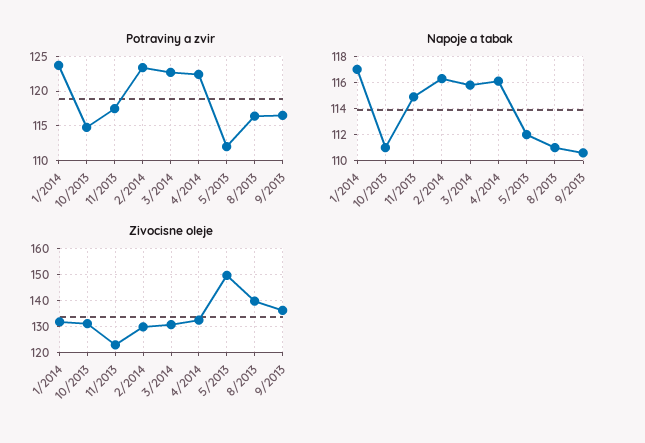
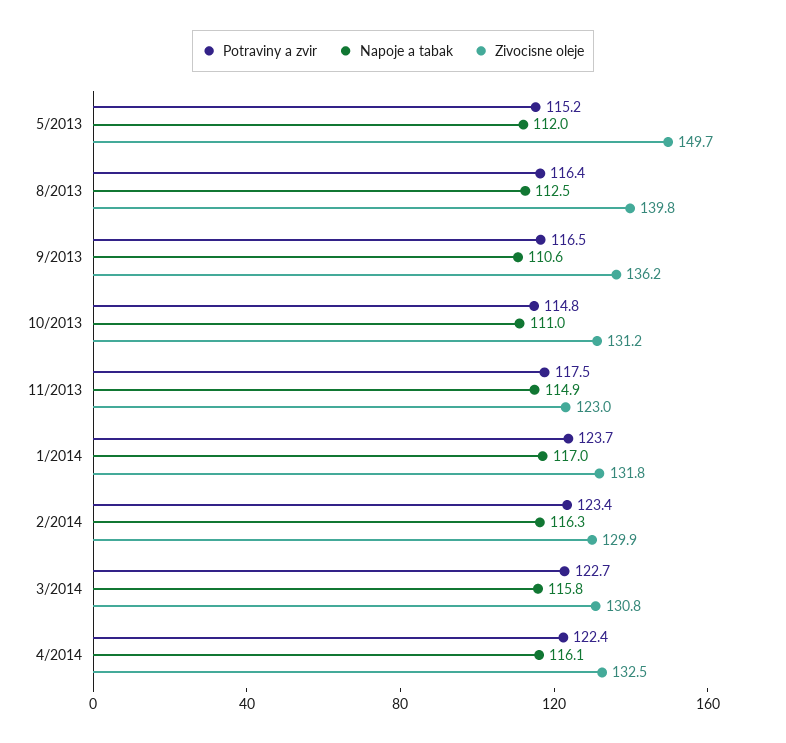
  {
    "Potraviny a zvir": {
      "1/2014": 123.7,
      "10/2013": 114.8,
      "11/2013": 117.5,
      "2/2014": 123.4,
      "3/2014": 122.7,
      "4/2014": 122.4,
-     "5/2013": 112,
+     "5/2013": 115.2,
      "8/2013": 116.4,
      "9/2013": 116.5
    },
    "Napoje a tabak": {
      "1/2014": 117,
      "10/2013": 111,
      "11/2013": 114.9,
      "2/2014": 116.3,
      "3/2014": 115.8,
      "4/2014": 116.1,
      "5/2013": 112,
-     "8/2013": 111,
+     "8/2013": 112.5,
      "9/2013": 110.6
    },
    "Zivocisne oleje": {
      "1/2014": 131.8,
      "10/2013": 131.2,
      "11/2013": 123,
      "2/2014": 129.9,
      "3/2014": 130.8,
      "4/2014": 132.5,
      "5/2013": 149.7,
      "8/2013": 139.8,
      "9/2013": 136.2
    }
  }

